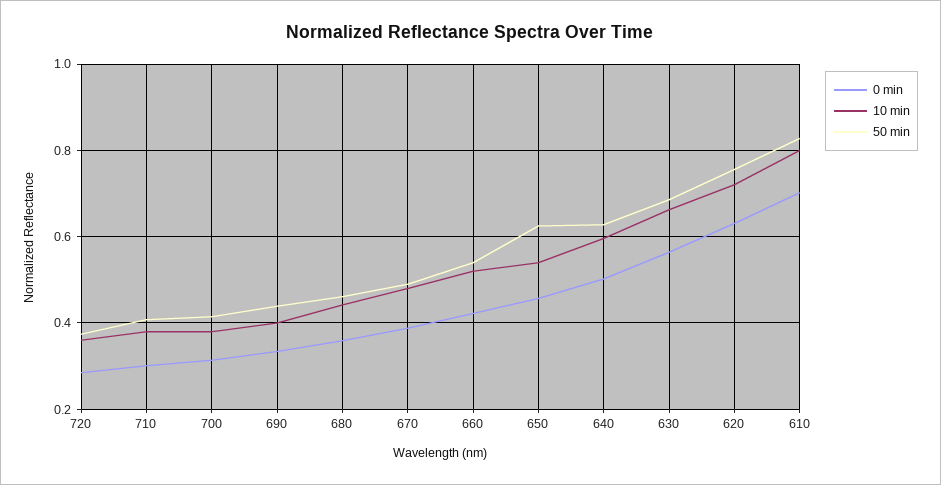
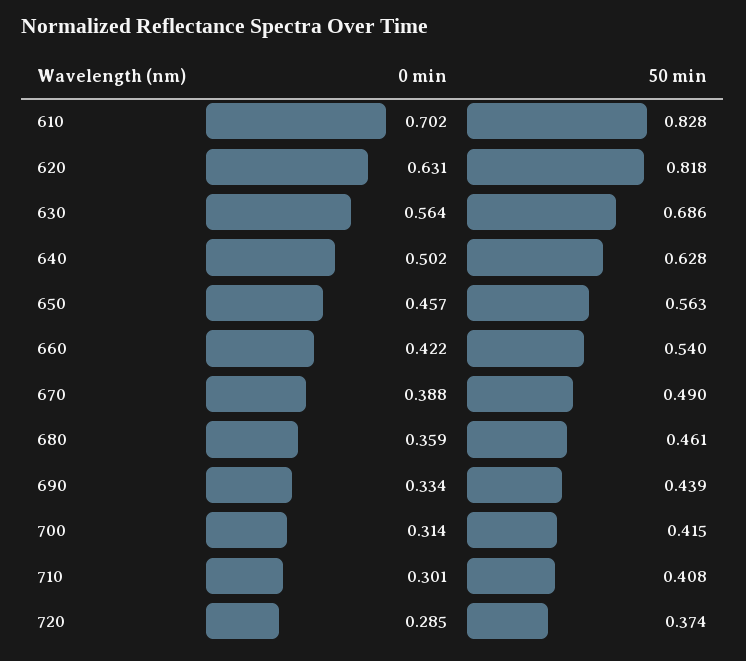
  {
    "0 min": {
      "720": 0.285,
      "710": 0.301,
      "700": 0.314,
      "690": 0.334,
      "680": 0.359,
      "670": 0.388,
      "660": 0.422,
      "650": 0.457,
      "640": 0.502,
      "630": 0.564,
      "620": 0.631,
      "610": 0.702
    },
-   "10 min": {
-     "720": 0.36,
-     "710": 0.38,
-     "700": 0.38,
-     "690": 0.4,
-     "680": 0.44,
-     "670": 0.48,
-     "660": 0.52,
-     "650": 0.54,
-     "640": 0.6,
-     "630": 0.66,
-     "620": 0.72,
-     "610": 0.8
-   },
    "50 min": {
      "720": 0.374,
      "710": 0.408,
      "700": 0.415,
      "690": 0.439,
      "680": 0.461,
      "670": 0.49,
      "660": 0.54,
-     "650": 0.62,
+     "650": 0.563,
      "640": 0.628,
      "630": 0.686,
-     "620": 0.76,
+     "620": 0.818,
      "610": 0.828
    }
  }

